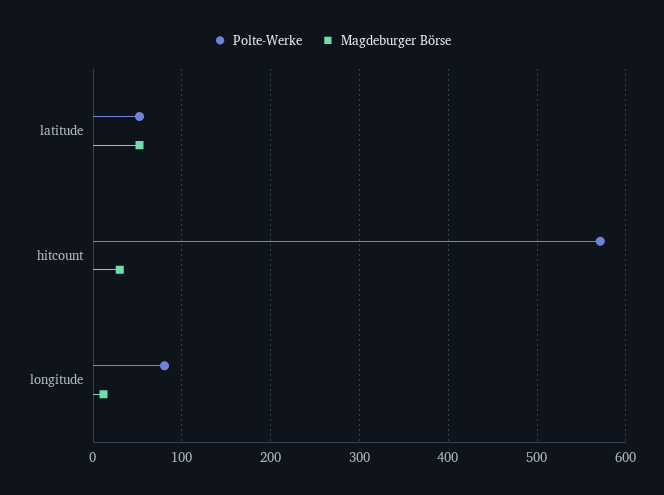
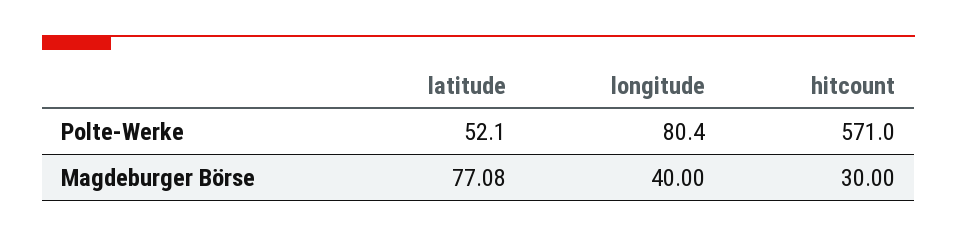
  {
    "Polte-Werke": {
      "latitude": 52.1,
      "hitcount": 571,
      "longitude": 80.4
    },
    "Magdeburger Börse": {
-     "latitude": 50,
+     "latitude": 77.08,
      "hitcount": 30,
-     "longitude": 10
+     "longitude": 40
    }
  }

